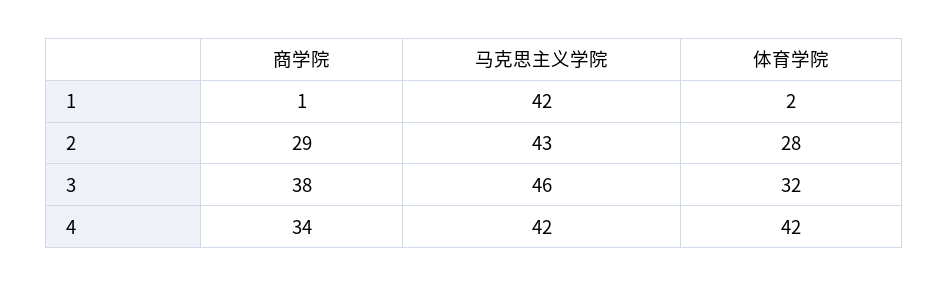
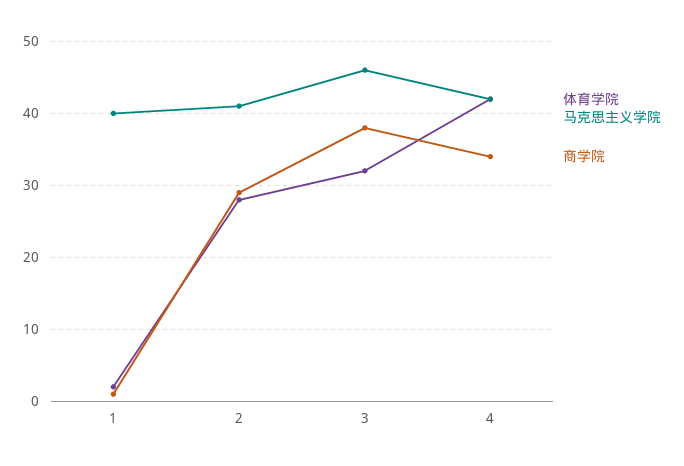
  {
    "商学院": {
      "1": 1,
      "2": 29,
      "3": 38,
      "4": 34
    },
    "马克思主义学院": {
-     "1": 42,
+     "1": 40,
-     "2": 43,
+     "2": 41,
      "3": 46,
      "4": 42
    },
    "体育学院": {
      "1": 2,
      "2": 28,
      "3": 32,
      "4": 42
    }
  }

